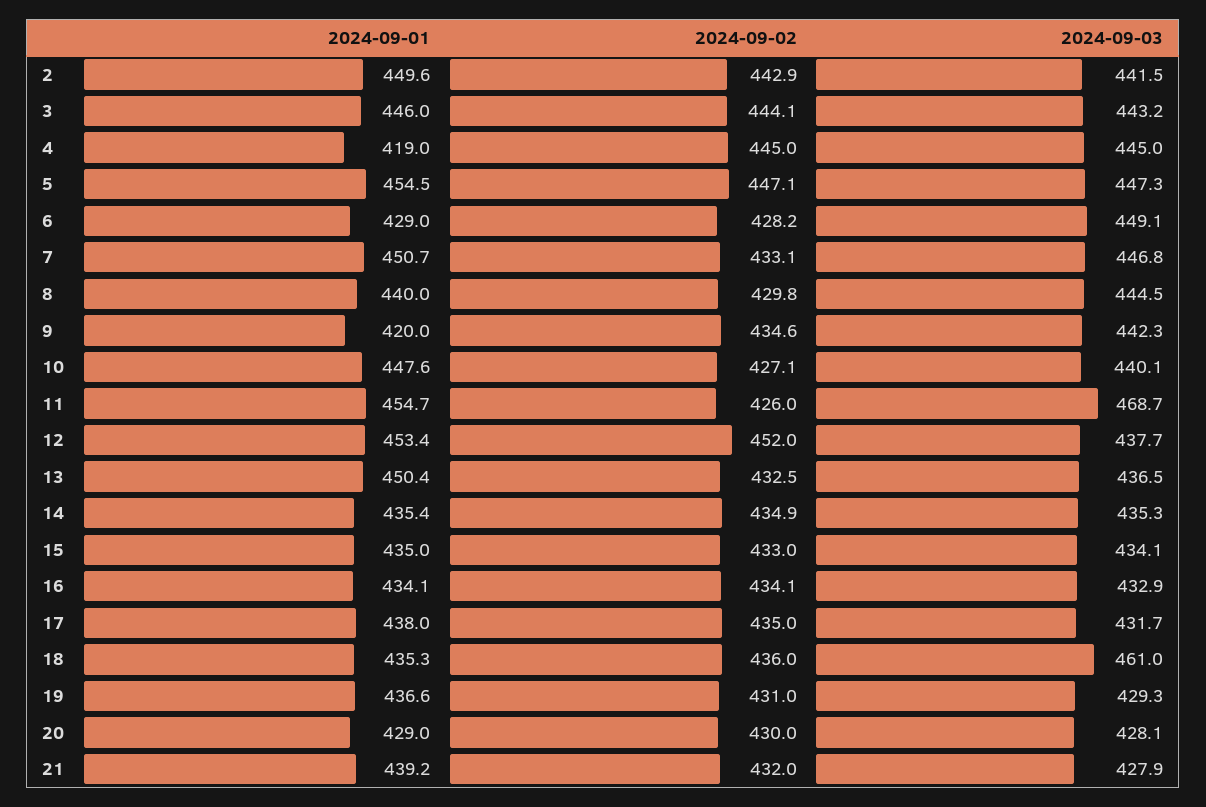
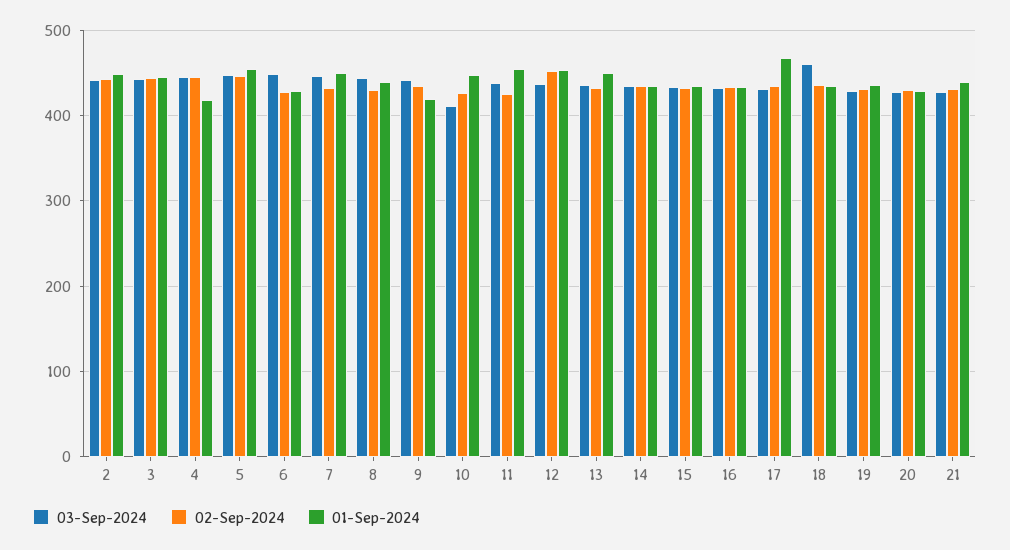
  {
    "2024-09-01": {
      "2": 449.6,
      "3": 446,
      "4": 419,
      "5": 454.5,
      "6": 429,
      "7": 450.7,
      "8": 440,
      "9": 420,
      "10": 447.6,
      "11": 454.7,
      "12": 453.4,
      "13": 450.4,
      "14": 435.4,
      "15": 435,
      "16": 434.1,
-     "17": 438,
+     "17": 470,
      "18": 435.3,
      "19": 436.6,
      "20": 429,
      "21": 439.2
    },
    "2024-09-02": {
      "2": 442.9,
      "3": 444.1,
      "4": 445,
      "5": 447.1,
      "6": 428.2,
      "7": 433.1,
      "8": 429.8,
      "9": 434.6,
      "10": 427.1,
      "11": 426,
      "12": 452,
      "13": 432.5,
      "14": 434.9,
      "15": 433,
      "16": 434.1,
      "17": 435,
      "18": 436,
      "19": 431,
      "20": 430,
      "21": 432
    },
    "2024-09-03": {
      "2": 441.5,
      "3": 443.2,
      "4": 445,
      "5": 447.3,
      "6": 449.1,
      "7": 446.8,
      "8": 444.5,
      "9": 442.3,
-     "10": 440.1,
+     "10": 410,
-     "11": 468.7,
+     "11": 440,
      "12": 437.7,
      "13": 436.5,
      "14": 435.3,
      "15": 434.1,
      "16": 432.9,
      "17": 431.7,
      "18": 461,
      "19": 429.3,
      "20": 428.1,
      "21": 427.9
    }
  }

